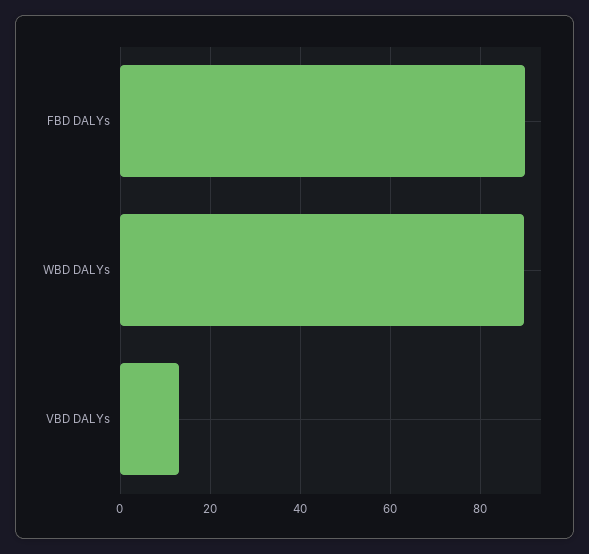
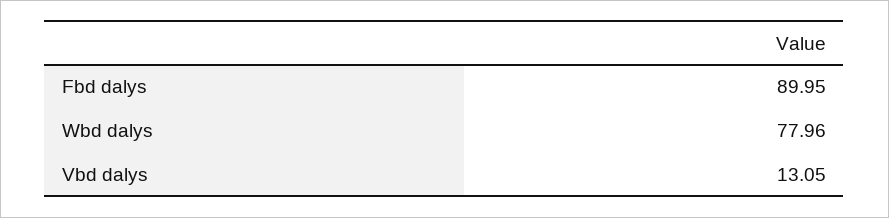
  {
    "FBD DALYs": 89.95,
-   "WBD DALYs": 90,
+   "WBD DALYs": 77.96,
    "VBD DALYs": 13.05
  }

